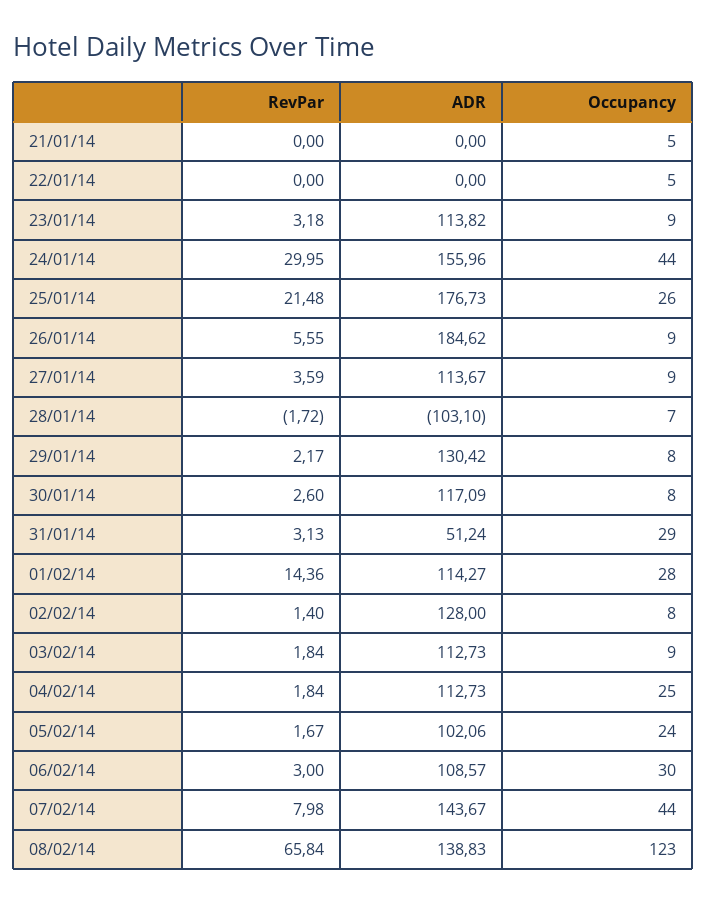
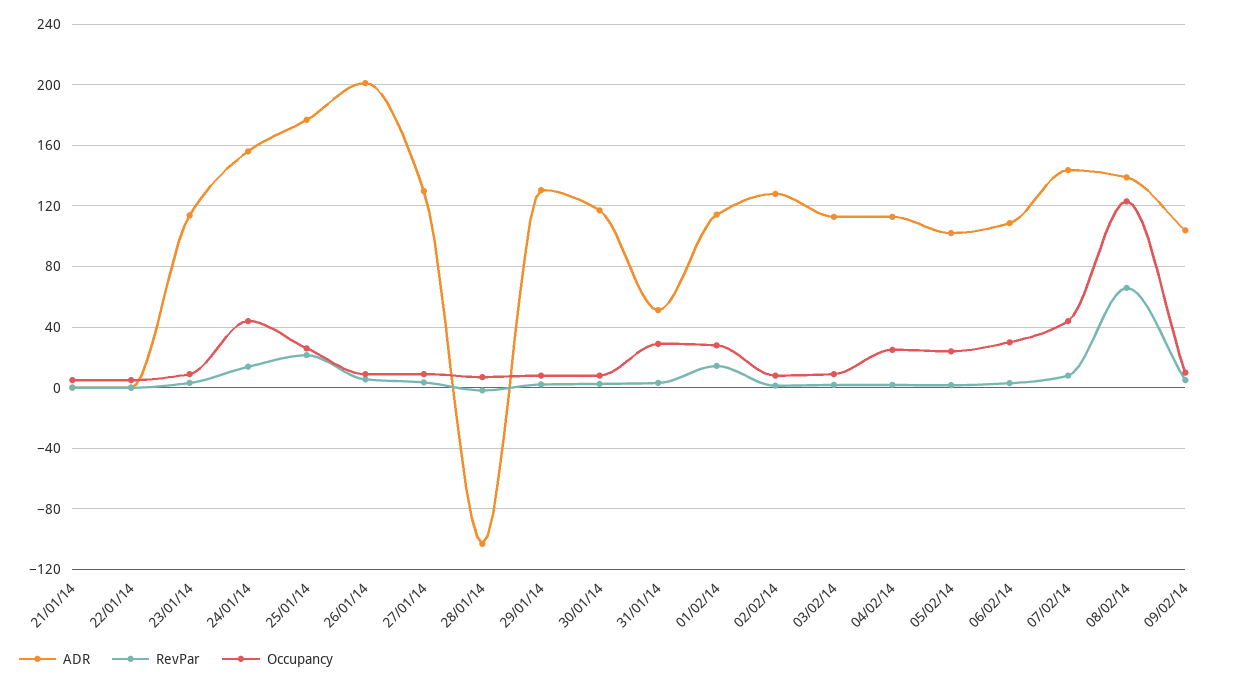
  {
    "RevPar": {
      "21/01/14": 0,
      "22/01/14": 0,
      "23/01/14": 3.18,
-     "24/01/14": 29.95,
+     "24/01/14": 15,
      "25/01/14": 21.48,
      "26/01/14": 5.55,
      "27/01/14": 3.59,
      "28/01/14": -1.72,
      "29/01/14": 2.17,
      "30/01/14": 2.6,
      "31/01/14": 3.13,
      "01/02/14": 14.36,
      "02/02/14": 1.4,
      "03/02/14": 1.84,
      "04/02/14": 1.84,
      "05/02/14": 1.67,
      "06/02/14": 3,
      "07/02/14": 7.98,
-     "08/02/14": 65.84
+     "08/02/14": 65.84,
+     "09/02/14": 5
    },
    "ADR": {
      "21/01/14": 0,
      "22/01/14": 0,
      "23/01/14": 113.82,
      "24/01/14": 155.96,
      "25/01/14": 176.73,
-     "26/01/14": 184.62,
+     "26/01/14": 200,
-     "27/01/14": 113.67,
+     "27/01/14": 130,
      "28/01/14": -103.1,
      "29/01/14": 130.42,
      "30/01/14": 117.09,
      "31/01/14": 51.24,
      "01/02/14": 114.27,
      "02/02/14": 128,
      "03/02/14": 112.73,
      "04/02/14": 112.73,
      "05/02/14": 102.06,
      "06/02/14": 108.57,
      "07/02/14": 143.67,
-     "08/02/14": 138.83
+     "08/02/14": 138.83,
+     "09/02/14": 105
    },
    "Occupancy": {
      "21/01/14": 5,
      "22/01/14": 5,
      "23/01/14": 9,
      "24/01/14": 44,
      "25/01/14": 26,
      "26/01/14": 9,
      "27/01/14": 9,
      "28/01/14": 7,
      "29/01/14": 8,
      "30/01/14": 8,
      "31/01/14": 29,
      "01/02/14": 28,
      "02/02/14": 8,
      "03/02/14": 9,
      "04/02/14": 25,
      "05/02/14": 24,
      "06/02/14": 30,
      "07/02/14": 44,
-     "08/02/14": 123
+     "08/02/14": 123,
+     "09/02/14": 10
    }
  }

